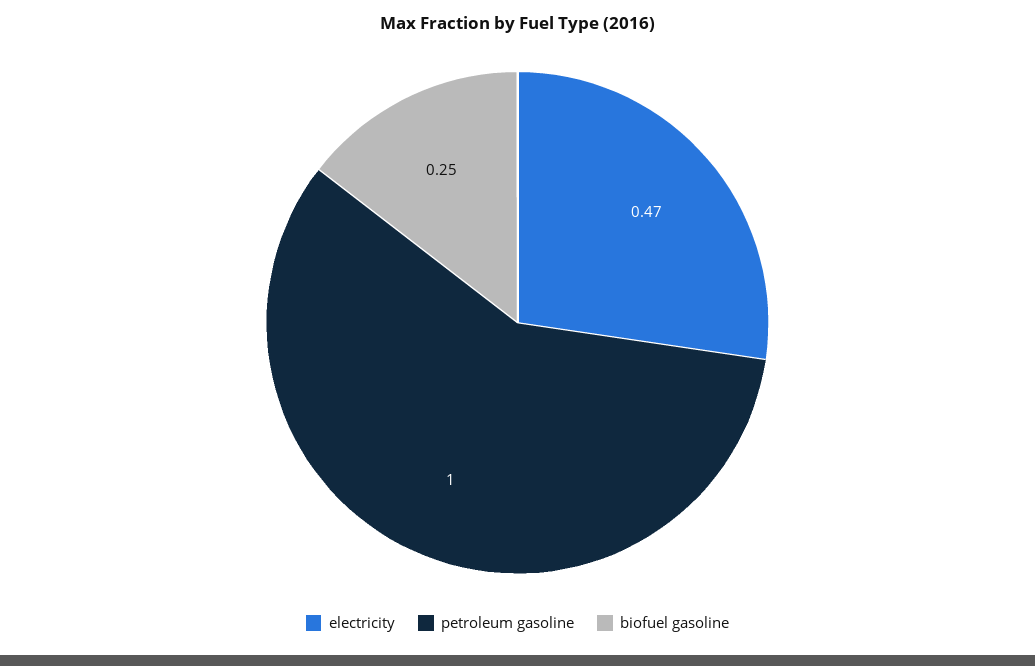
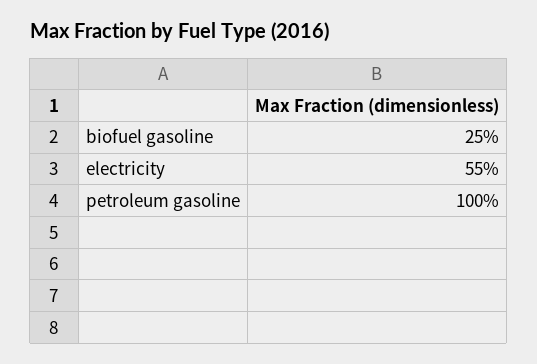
  {
-   "electricity": 0.47,
+   "electricity": 0.55,
    "petroleum gasoline": 1,
    "biofuel gasoline": 0.25
  }

